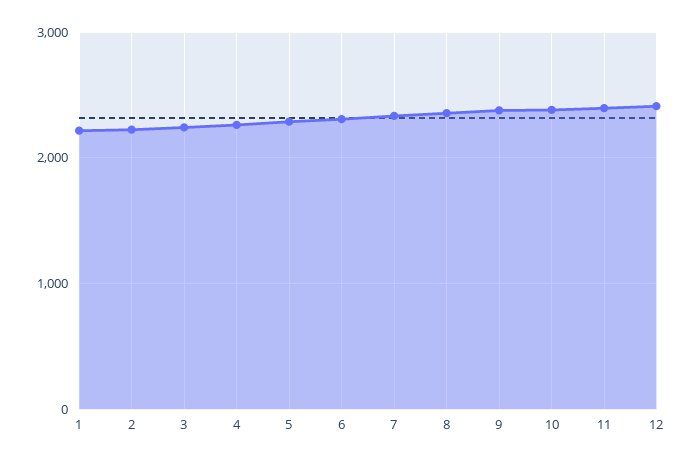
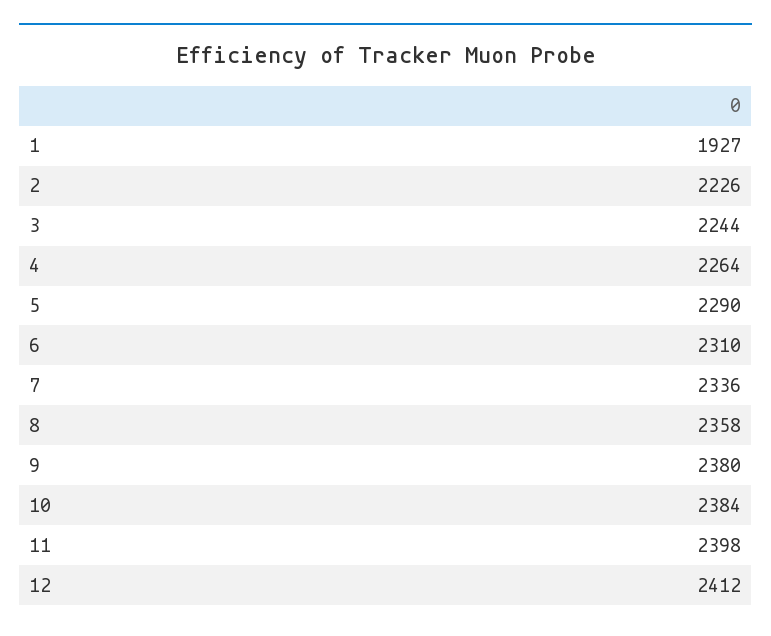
  {
-   "1": 2200,
+   "1": 1927,
    "2": 2226,
    "3": 2244,
    "4": 2264,
    "5": 2290,
    "6": 2310,
    "7": 2336,
    "8": 2358,
    "9": 2380,
    "10": 2384,
    "11": 2398,
    "12": 2412
  }

